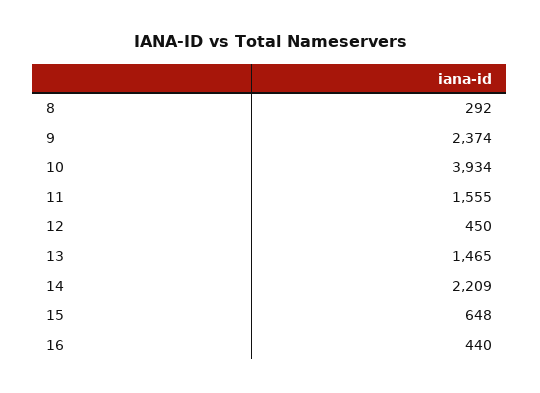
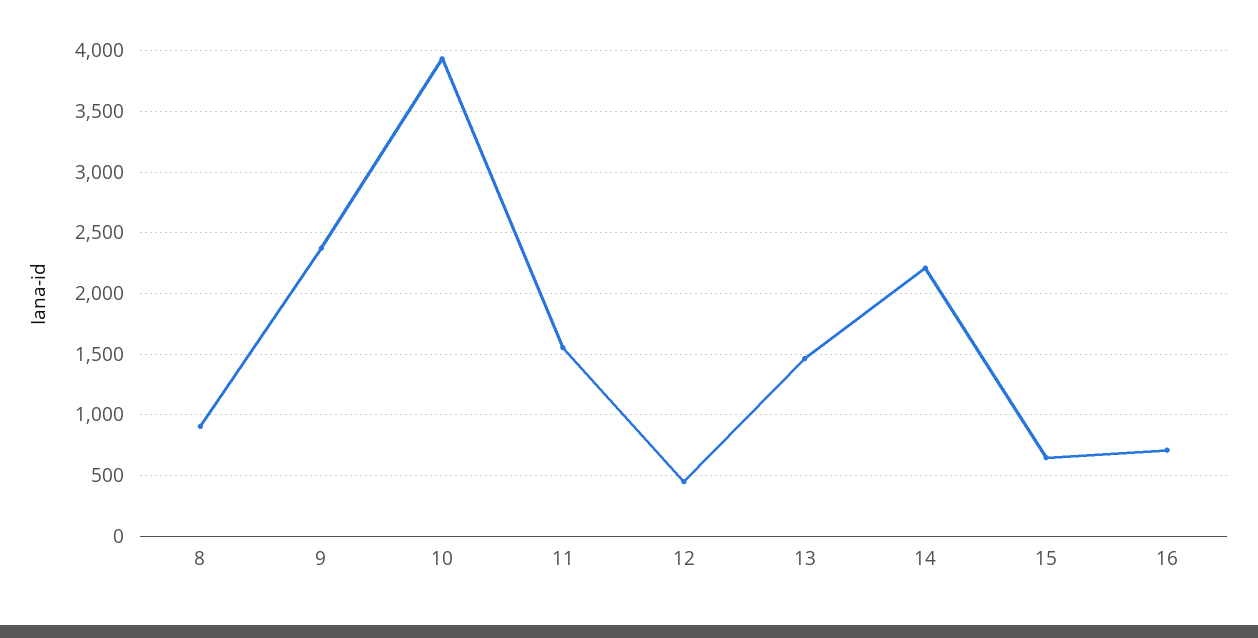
  {
-   "8": 292,
+   "8": 900,
    "9": 2374,
    "10": 3934,
    "11": 1555,
    "12": 450,
    "13": 1465,
    "14": 2209,
    "15": 648,
-   "16": 440
+   "16": 700
  }

